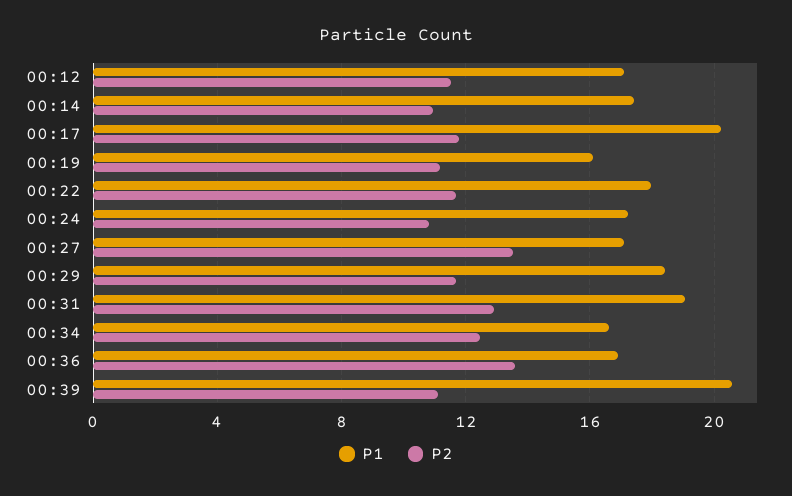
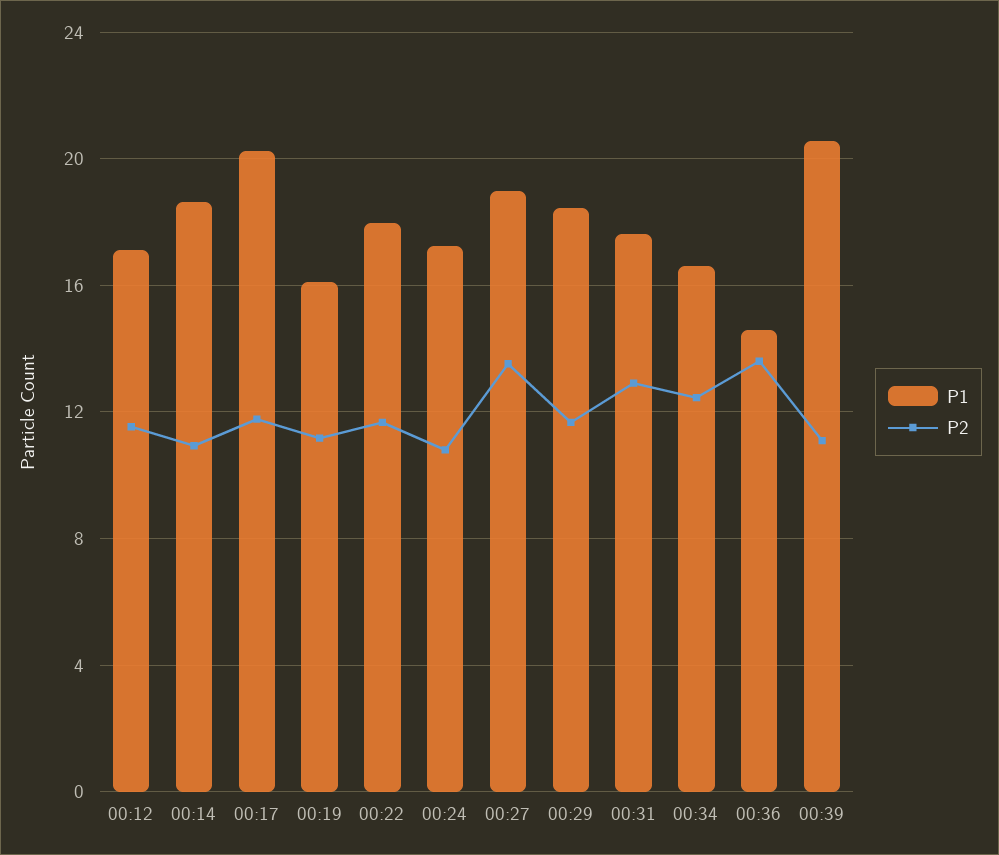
  {
    "P1": {
      "00:12": 17,
-     "00:14": 17.5,
+     "00:14": 18.5,
      "00:17": 20,
      "00:19": 16,
      "00:22": 18,
      "00:24": 17,
-     "00:27": 17,
+     "00:27": 19,
      "00:29": 18.5,
-     "00:31": 19,
+     "00:31": 17.5,
      "00:34": 16.5,
-     "00:36": 17,
+     "00:36": 14.5,
      "00:39": 20.5
    },
    "P2": {
      "00:12": 11.5,
      "00:14": 11,
      "00:17": 12,
      "00:19": 11,
      "00:22": 11.5,
      "00:24": 11,
      "00:27": 13.5,
      "00:29": 11.5,
      "00:31": 13,
      "00:34": 12.5,
      "00:36": 13.5,
      "00:39": 11
    }
  }

